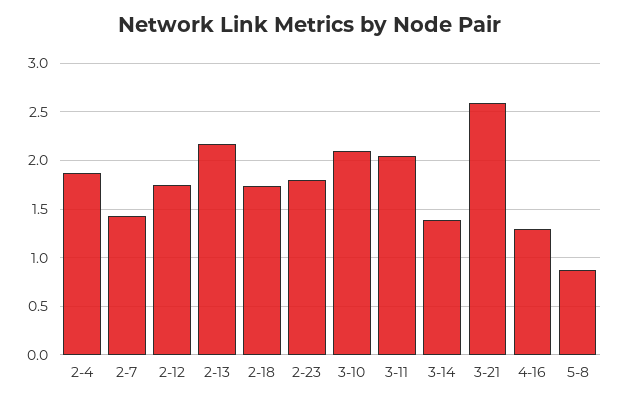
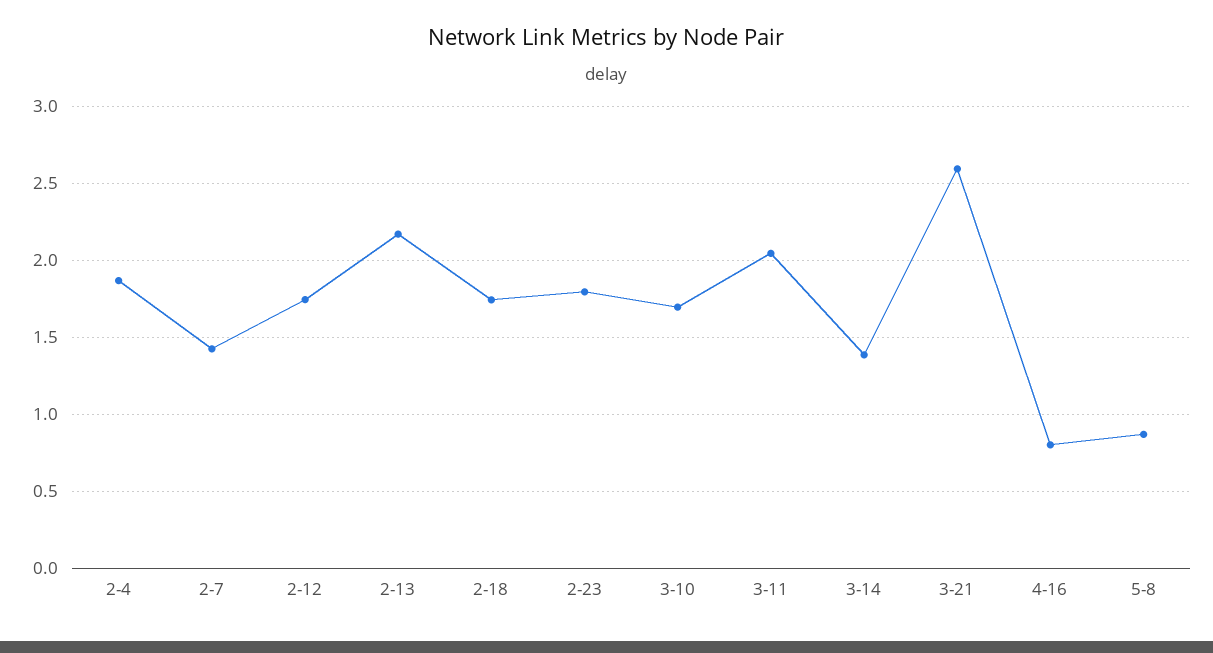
  {
    "2-4": 1.85,
    "2-7": 1.45,
    "2-12": 1.75,
    "2-13": 2.15,
    "2-18": 1.75,
    "2-23": 1.8,
-   "3-10": 2.1,
+   "3-10": 1.7,
    "3-11": 2.05,
    "3-14": 1.4,
    "3-21": 2.6,
-   "4-16": 1.3,
+   "4-16": 0.8,
    "5-8": 0.85
  }

